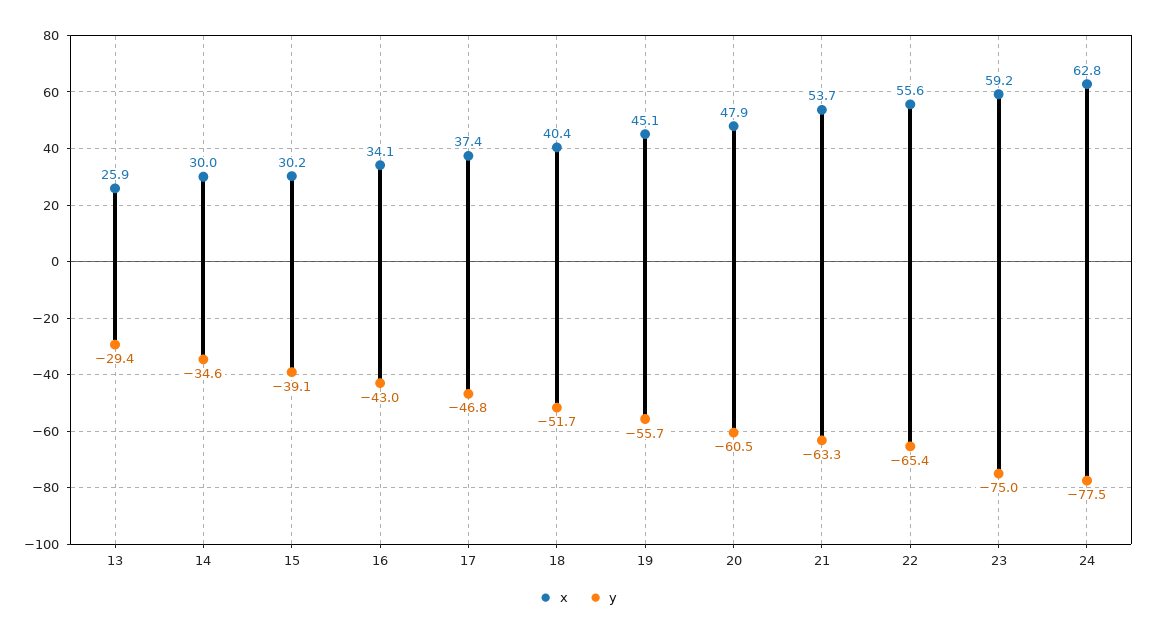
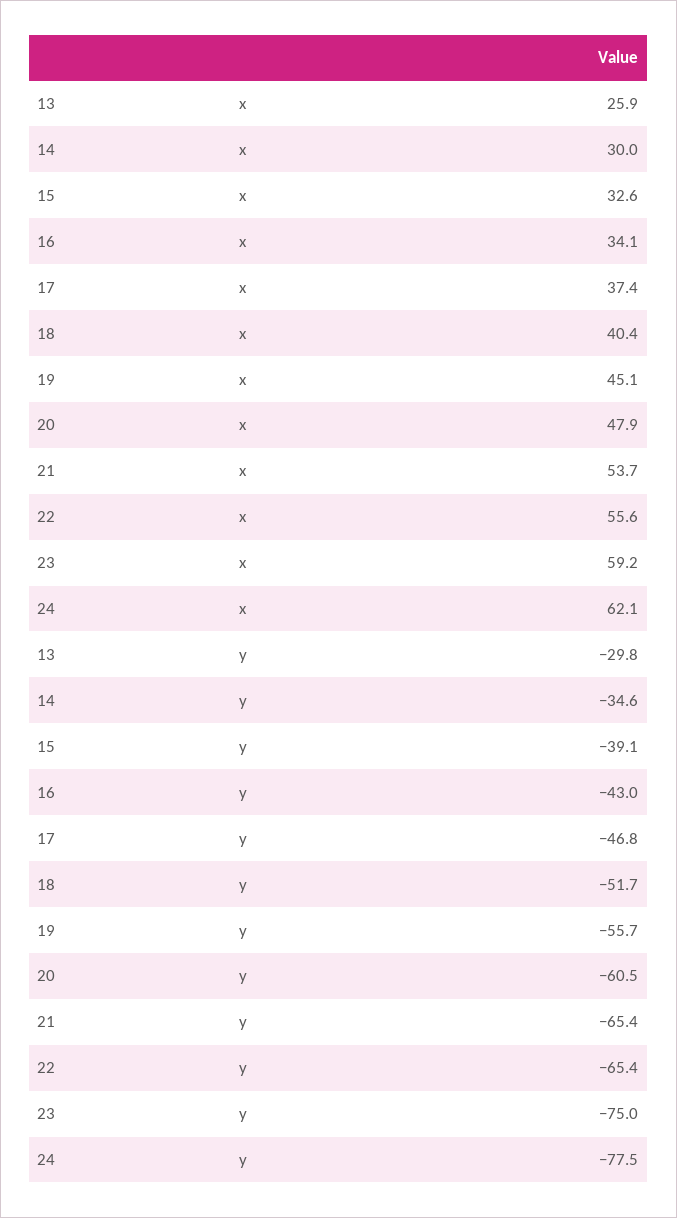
  {
    "x": {
      "13": 25.9,
      "14": 30,
-     "15": 30.2,
+     "15": 32.6,
      "16": 34.1,
      "17": 37.4,
      "18": 40.4,
      "19": 45.1,
      "20": 47.9,
      "21": 53.7,
      "22": 55.6,
      "23": 59.2,
-     "24": 62.8
+     "24": 62.1
    },
    "y": {
-     "13": -29.4,
+     "13": -29.8,
      "14": -34.6,
      "15": -39.1,
      "16": -43,
      "17": -46.8,
      "18": -51.7,
      "19": -55.7,
      "20": -60.5,
-     "21": -63.3,
+     "21": -65.4,
      "22": -65.4,
      "23": -75,
      "24": -77.5
    }
  }

